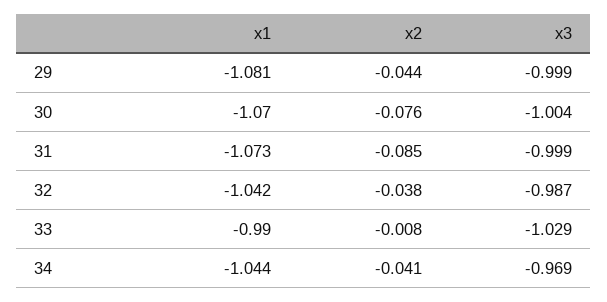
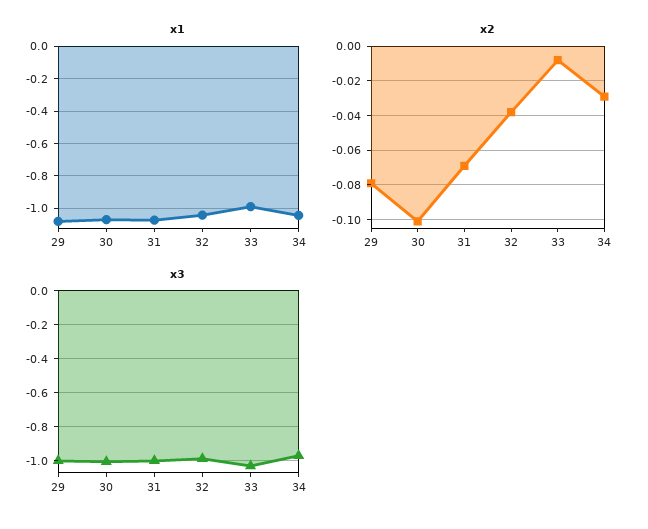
  {
    "x1": {
      "29": -1.081,
      "30": -1.07,
      "31": -1.073,
      "32": -1.042,
      "33": -0.99,
      "34": -1.044
    },
    "x2": {
-     "29": -0.044,
+     "29": -0.08,
-     "30": -0.076,
+     "30": -0.1,
-     "31": -0.085,
+     "31": -0.07,
      "32": -0.038,
      "33": -0.008,
-     "34": -0.041
+     "34": -0.03
    },
    "x3": {
      "29": -0.999,
      "30": -1.004,
      "31": -0.999,
      "32": -0.987,
      "33": -1.029,
      "34": -0.969
    }
  }

